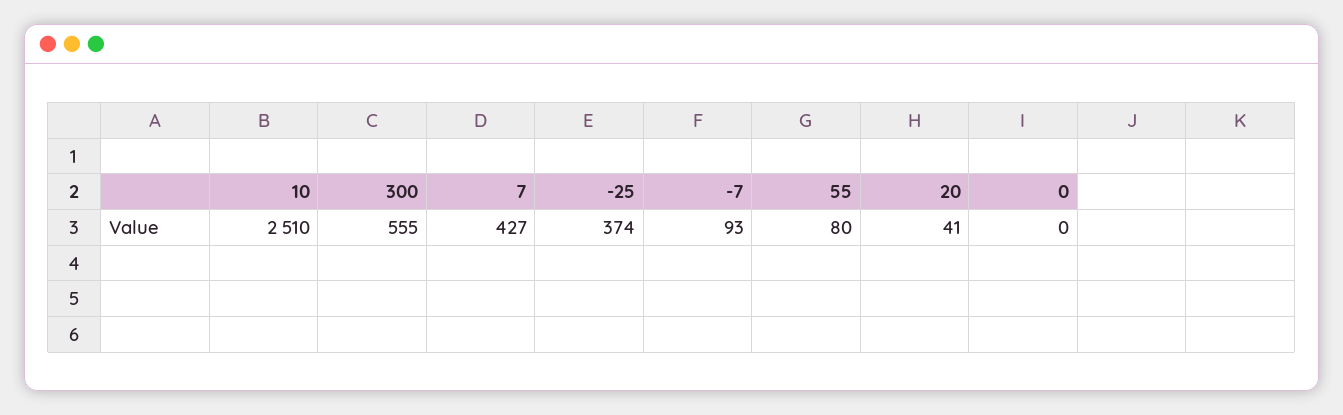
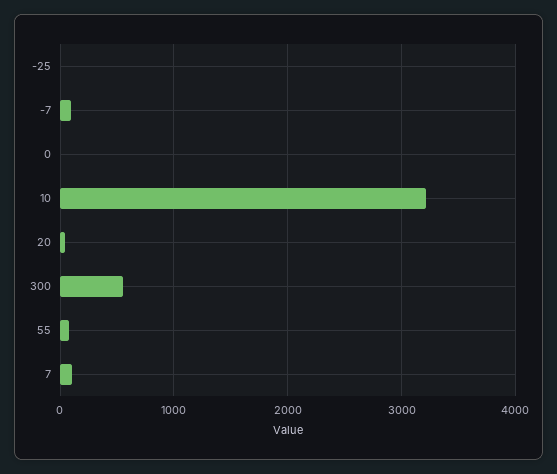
  {
-   "10": 2510,
+   "10": 3200,
    "300": 555,
-   "7": 427,
+   "7": 100,
-   "-25": 374,
+   "-25": 0,
    "-7": 93,
    "55": 80,
    "20": 41,
    "0": 0
  }

